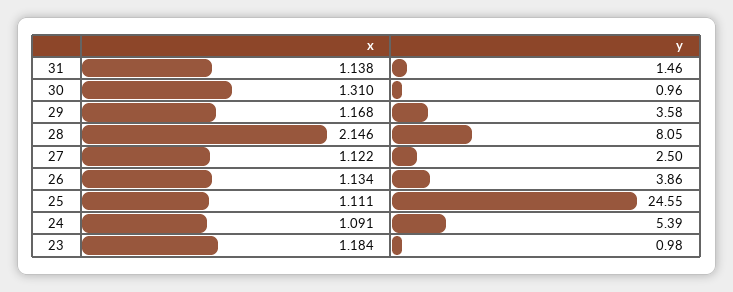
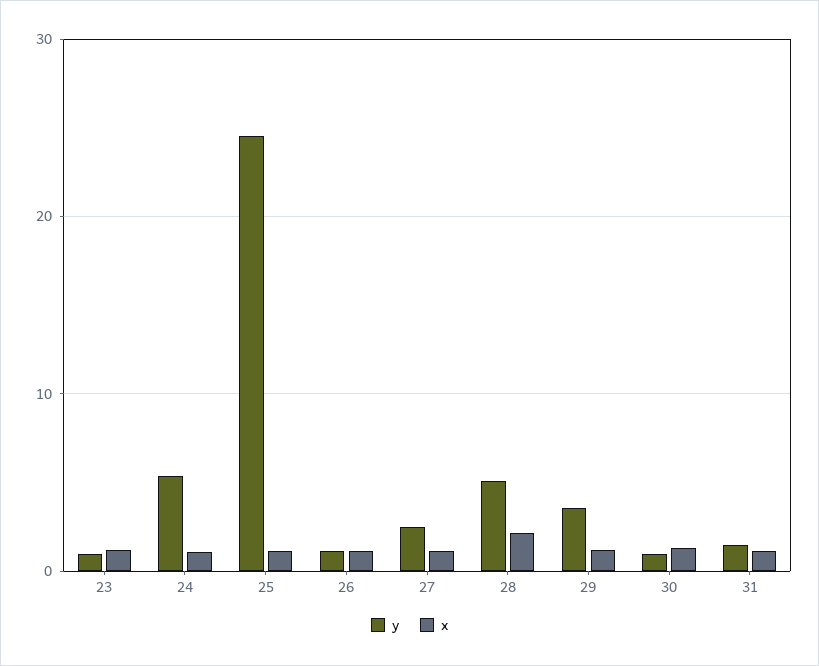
  {
    "x": {
      "31": 1.138,
      "30": 1.31,
      "29": 1.168,
      "28": 2.146,
      "27": 1.122,
      "26": 1.134,
      "25": 1.111,
      "24": 1.091,
      "23": 1.184
    },
    "y": {
      "31": 1.46,
      "30": 0.96,
      "29": 3.58,
-     "28": 8.05,
+     "28": 5,
      "27": 2.5,
-     "26": 3.86,
+     "26": 1,
      "25": 24.55,
      "24": 5.39,
      "23": 0.98
    }
  }

